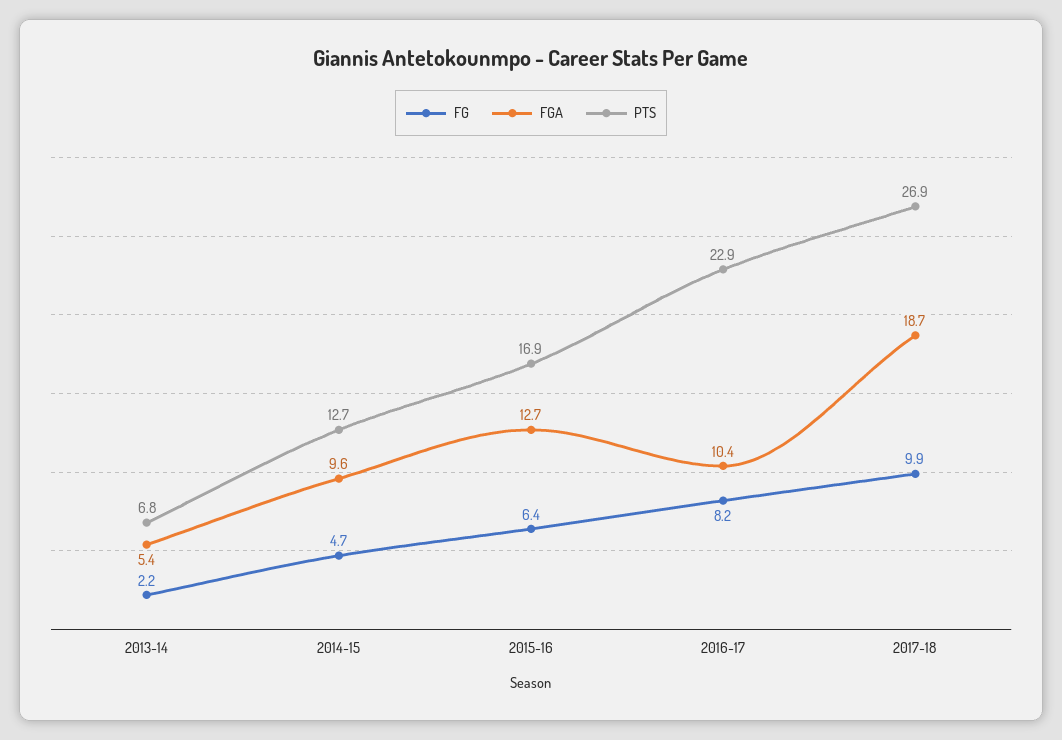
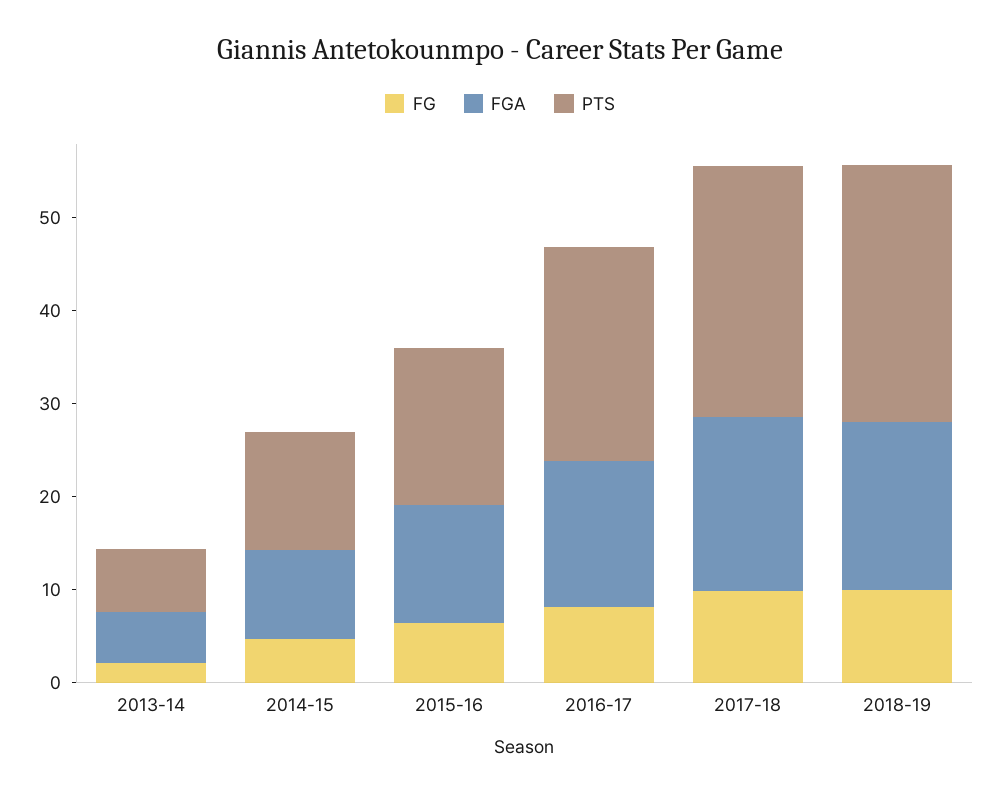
  {
    "FG": {
      "2013-14": 2.2,
      "2014-15": 4.7,
      "2015-16": 6.4,
      "2016-17": 8.2,
-     "2017-18": 9.9
+     "2017-18": 9.9,
+     "2018-19": 10
    },
    "FGA": {
      "2013-14": 5.4,
      "2014-15": 9.6,
      "2015-16": 12.7,
-     "2016-17": 10.4,
+     "2016-17": 16,
-     "2017-18": 18.7
+     "2017-18": 18.7,
+     "2018-19": 18
    },
    "PTS": {
      "2013-14": 6.8,
      "2014-15": 12.7,
      "2015-16": 16.9,
      "2016-17": 22.9,
-     "2017-18": 26.9
+     "2017-18": 26.9,
+     "2018-19": 28
    }
  }

